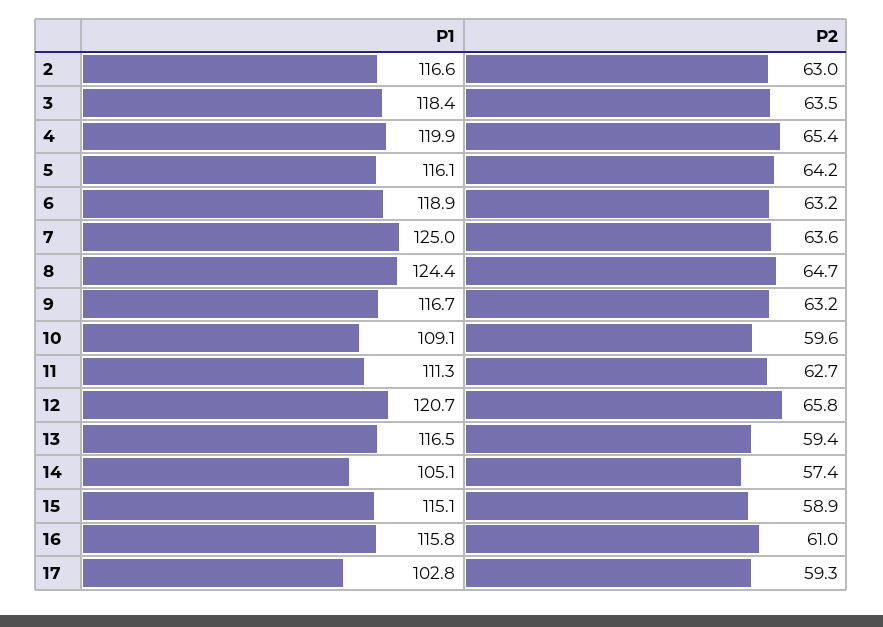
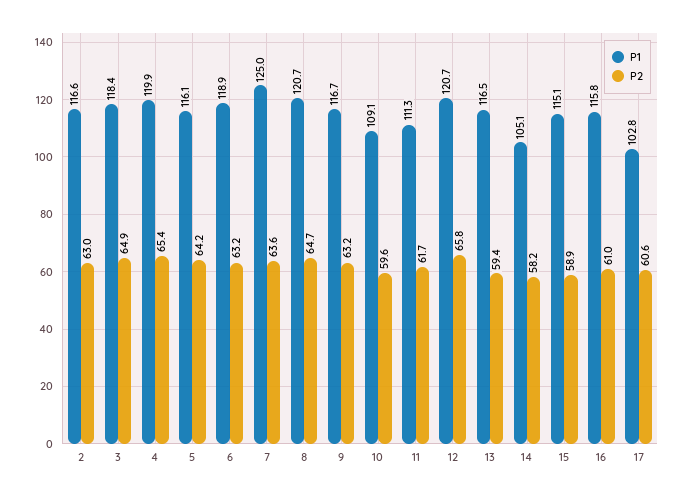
  {
    "P1": {
      "2": 116.6,
      "3": 118.4,
      "4": 119.9,
      "5": 116.1,
      "6": 118.9,
      "7": 125,
-     "8": 124.4,
+     "8": 120.7,
      "9": 116.7,
      "10": 109.1,
      "11": 111.3,
      "12": 120.7,
      "13": 116.5,
      "14": 105.1,
      "15": 115.1,
      "16": 115.8,
      "17": 102.8
    },
    "P2": {
      "2": 63,
-     "3": 63.5,
+     "3": 64.9,
      "4": 65.4,
      "5": 64.2,
      "6": 63.2,
      "7": 63.6,
      "8": 64.7,
      "9": 63.2,
      "10": 59.6,
-     "11": 62.7,
+     "11": 61.7,
      "12": 65.8,
      "13": 59.4,
-     "14": 57.4,
+     "14": 58.2,
      "15": 58.9,
      "16": 61,
-     "17": 59.3
+     "17": 60.6
    }
  }

